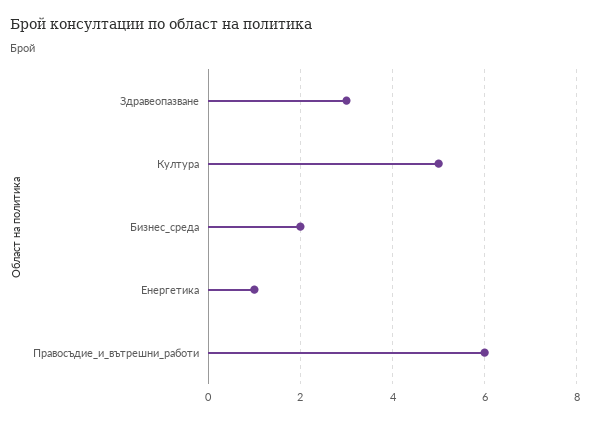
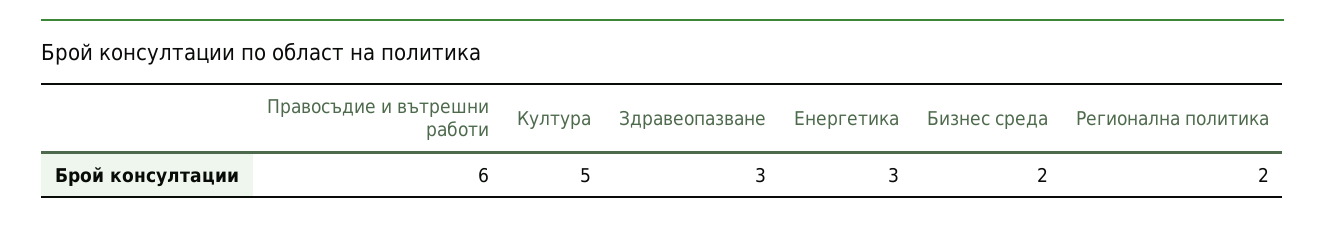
  {
    "Здравеопазване": 3,
    "Култура": 5,
    "Бизнес_среда": 2,
-   "Енергетика": 1,
+   "Енергетика": 3,
-   "Правосъдие_и_вътрешни_работи": 6
+   "Правосъдие_и_вътрешни_работи": 6,
+   "Регионална политика": 2
  }

